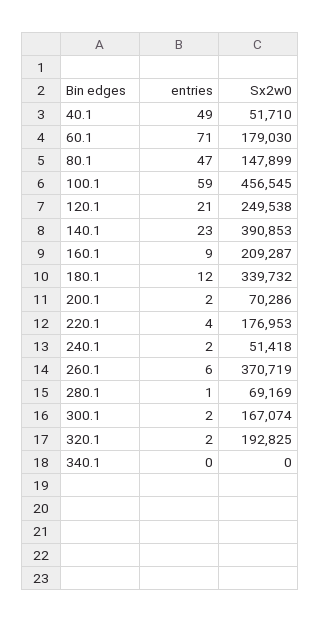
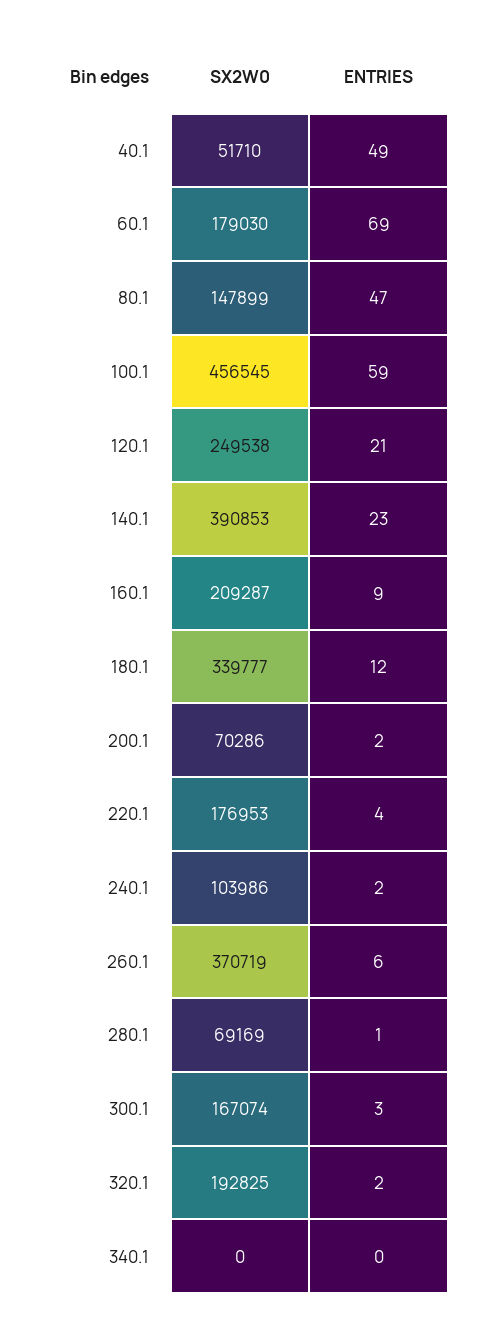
  {
    "entries": {
      "40.1": 49,
-     "60.1": 71,
+     "60.1": 69,
      "80.1": 47,
      "100.1": 59,
      "120.1": 21,
      "140.1": 23,
      "160.1": 9,
      "180.1": 12,
      "200.1": 2,
      "220.1": 4,
      "240.1": 2,
      "260.1": 6,
      "280.1": 1,
-     "300.1": 2,
+     "300.1": 3,
      "320.1": 2,
      "340.1": 0
    },
    "Sx2w0": {
      "40.1": 51710,
      "60.1": 179030,
      "80.1": 147899,
      "100.1": 456545,
      "120.1": 249538,
      "140.1": 390853,
      "160.1": 209287,
-     "180.1": 339732,
+     "180.1": 339777,
      "200.1": 70286,
      "220.1": 176953,
-     "240.1": 51418,
+     "240.1": 103986,
      "260.1": 370719,
      "280.1": 69169,
      "300.1": 167074,
      "320.1": 192825,
      "340.1": 0
    }
  }

